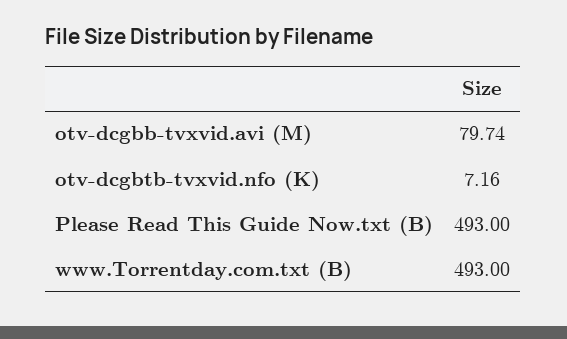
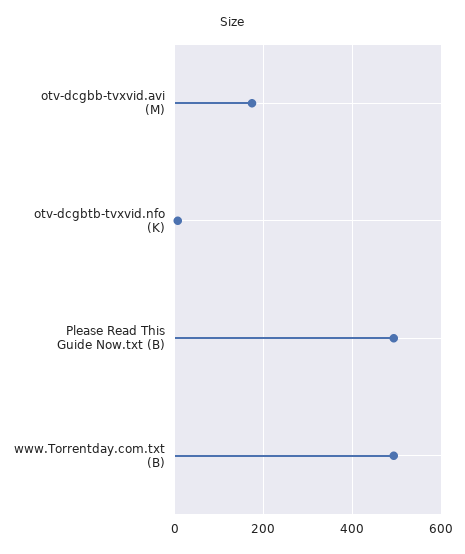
  {
-   "otv-dcgbb-tvxvid.avi (M)": 79.74,
+   "otv-dcgbb-tvxvid.avi (M)": 180,
    "otv-dcgbtb-tvxvid.nfo (K)": 7.16,
    "Please Read This Guide Now.txt (B)": 493,
    "www.Torrentday.com.txt (B)": 493
  }

